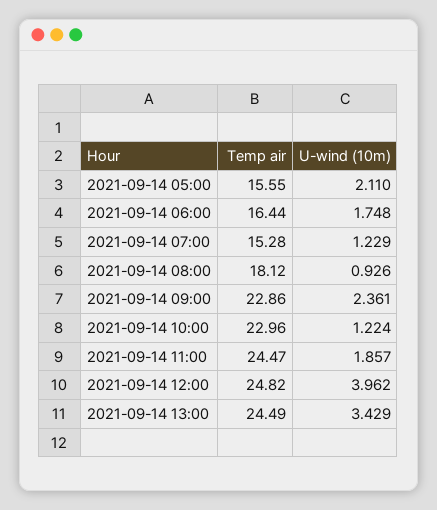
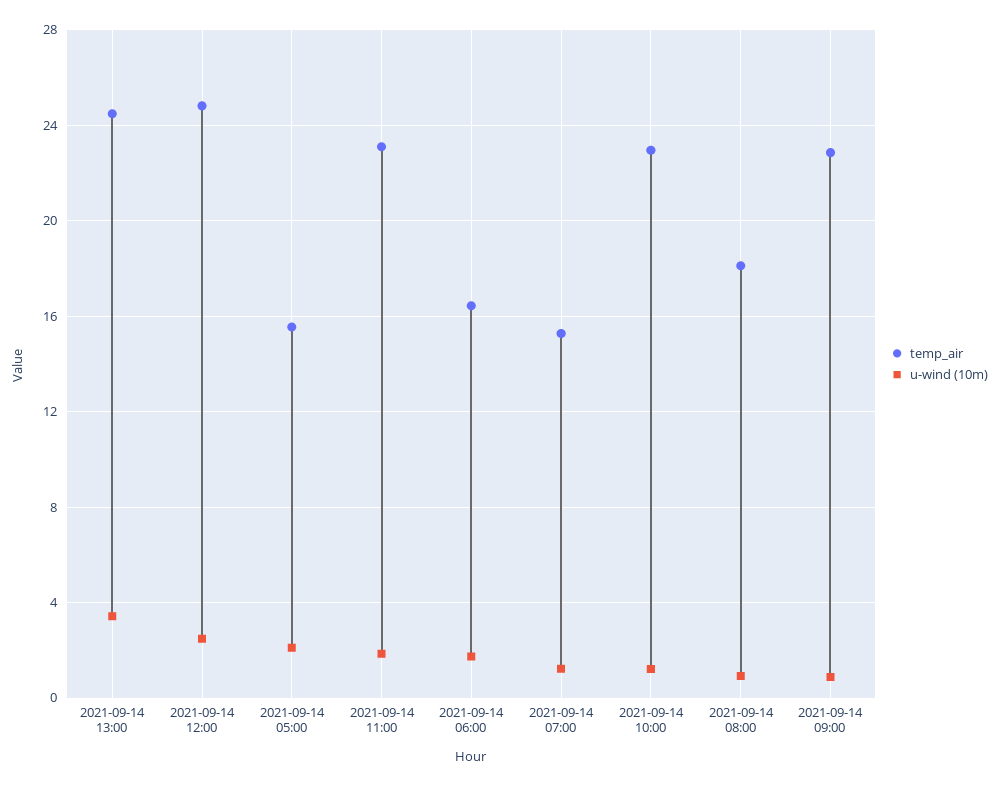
  {
    "Temp air": {
      "2021-09-14 05:00": 15.55,
      "2021-09-14 06:00": 16.44,
      "2021-09-14 07:00": 15.28,
      "2021-09-14 08:00": 18.12,
      "2021-09-14 09:00": 22.86,
      "2021-09-14 10:00": 22.96,
-     "2021-09-14 11:00": 24.47,
+     "2021-09-14 11:00": 23,
      "2021-09-14 12:00": 24.82,
      "2021-09-14 13:00": 24.49
    },
    "U-wind (10m)": {
      "2021-09-14 05:00": 2.11,
      "2021-09-14 06:00": 1.748,
      "2021-09-14 07:00": 1.229,
      "2021-09-14 08:00": 0.926,
-     "2021-09-14 09:00": 2.361,
+     "2021-09-14 09:00": 1,
      "2021-09-14 10:00": 1.224,
      "2021-09-14 11:00": 1.857,
-     "2021-09-14 12:00": 3.962,
+     "2021-09-14 12:00": 2.5,
      "2021-09-14 13:00": 3.429
    }
  }

